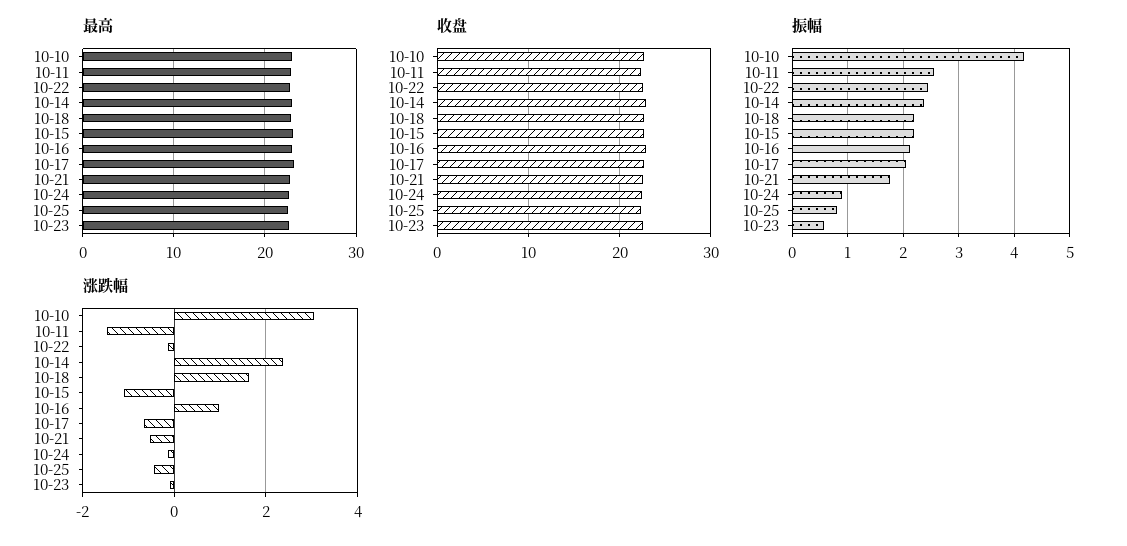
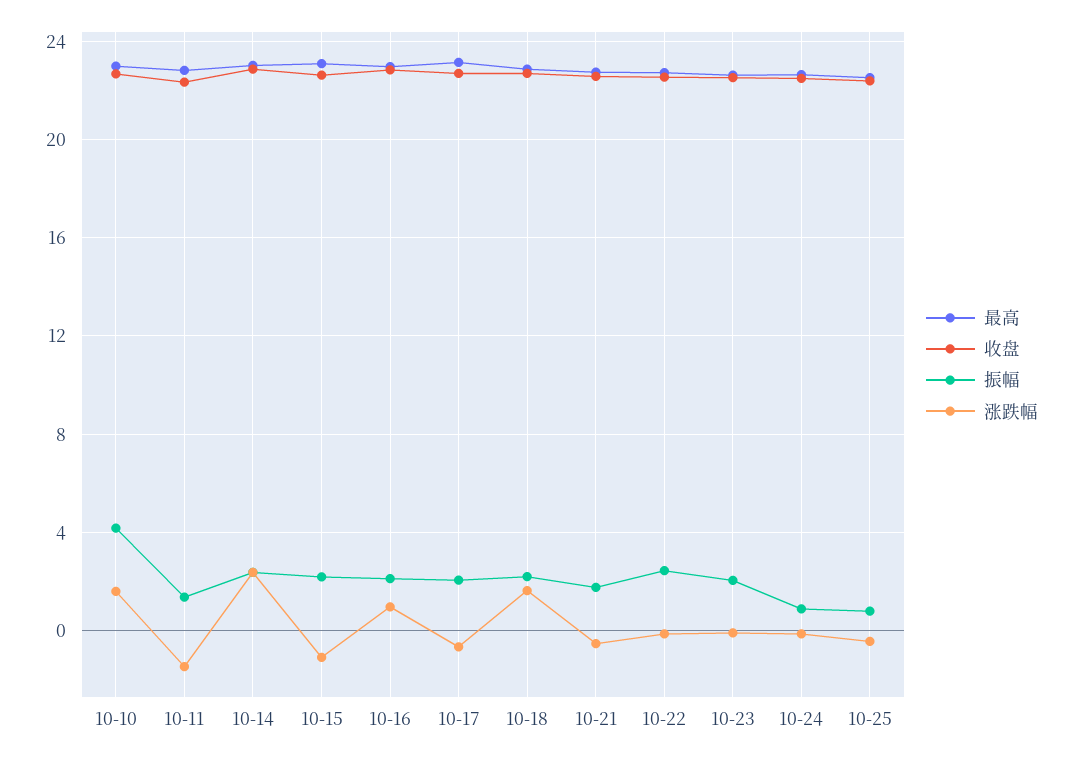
  {
    "最高": {
      "10-10": 23,
      "10-11": 23,
      "10-22": 22.5,
      "10-14": 23,
      "10-18": 23,
      "10-15": 23,
      "10-16": 23,
      "10-17": 23,
      "10-21": 22.5,
      "10-24": 22.5,
      "10-25": 22.5,
      "10-23": 22.5
    },
    "收盘": {
      "10-10": 22.5,
      "10-11": 22.5,
      "10-22": 22.5,
      "10-14": 23,
      "10-18": 22.5,
      "10-15": 22.5,
      "10-16": 23,
      "10-17": 22.5,
      "10-21": 22.5,
      "10-24": 22.5,
      "10-25": 22.5,
      "10-23": 22.5
    },
    "振幅": {
      "10-10": 4.2,
-     "10-11": 2.6,
+     "10-11": 1.5,
      "10-22": 2.4,
      "10-14": 2.4,
      "10-18": 2.2,
      "10-15": 2.2,
      "10-16": 2.2,
      "10-17": 2,
      "10-21": 1.8,
      "10-24": 0.8,
      "10-25": 0.8,
-     "10-23": 0.6
+     "10-23": 2
    },
    "涨跌幅": {
-     "10-10": 3,
+     "10-10": 1.5,
      "10-11": -1.4,
      "10-22": -0.2,
      "10-14": 2.4,
      "10-18": 1.6,
      "10-15": -1,
      "10-16": 1,
      "10-17": -0.6,
      "10-21": -0.6,
      "10-24": -0.2,
      "10-25": -0.4,
      "10-23": 0
    }
  }

